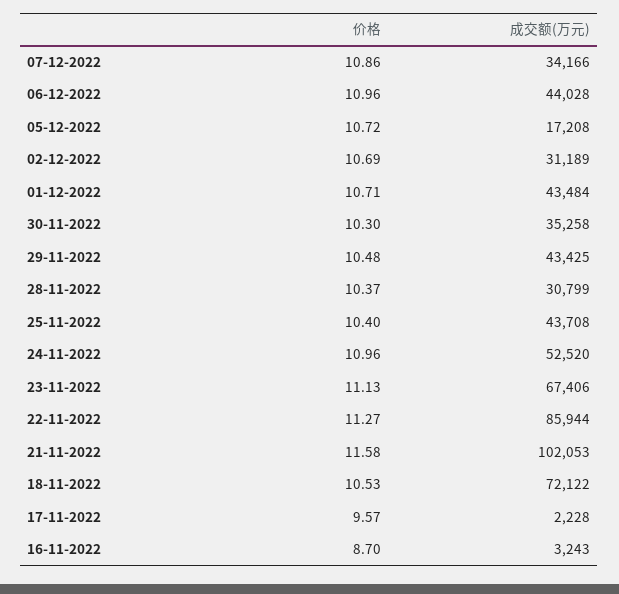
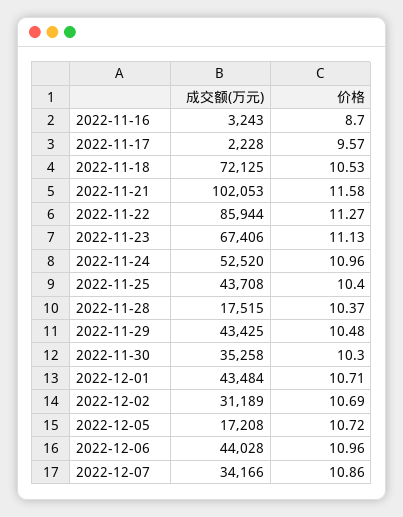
  {
    "价格": {
      "07-12-2022": 10.86,
      "06-12-2022": 10.96,
      "05-12-2022": 10.72,
      "02-12-2022": 10.69,
      "01-12-2022": 10.71,
      "30-11-2022": 10.3,
      "29-11-2022": 10.48,
      "28-11-2022": 10.37,
      "25-11-2022": 10.4,
      "24-11-2022": 10.96,
      "23-11-2022": 11.13,
      "22-11-2022": 11.27,
      "21-11-2022": 11.58,
      "18-11-2022": 10.53,
      "17-11-2022": 9.57,
      "16-11-2022": 8.7
    },
    "成交额(万元)": {
      "07-12-2022": 34166,
      "06-12-2022": 44028,
      "05-12-2022": 17208,
      "02-12-2022": 31189,
      "01-12-2022": 43484,
      "30-11-2022": 35258,
      "29-11-2022": 43425,
-     "28-11-2022": 30799,
+     "28-11-2022": 17515,
      "25-11-2022": 43708,
      "24-11-2022": 52520,
      "23-11-2022": 67406,
      "22-11-2022": 85944,
      "21-11-2022": 102053,
-     "18-11-2022": 72122,
+     "18-11-2022": 72125,
      "17-11-2022": 2228,
      "16-11-2022": 3243
    }
  }

